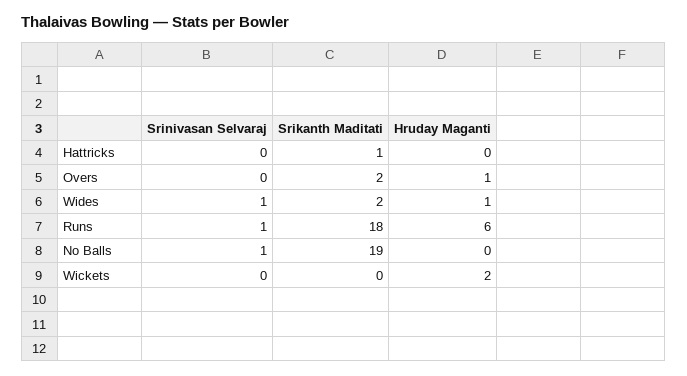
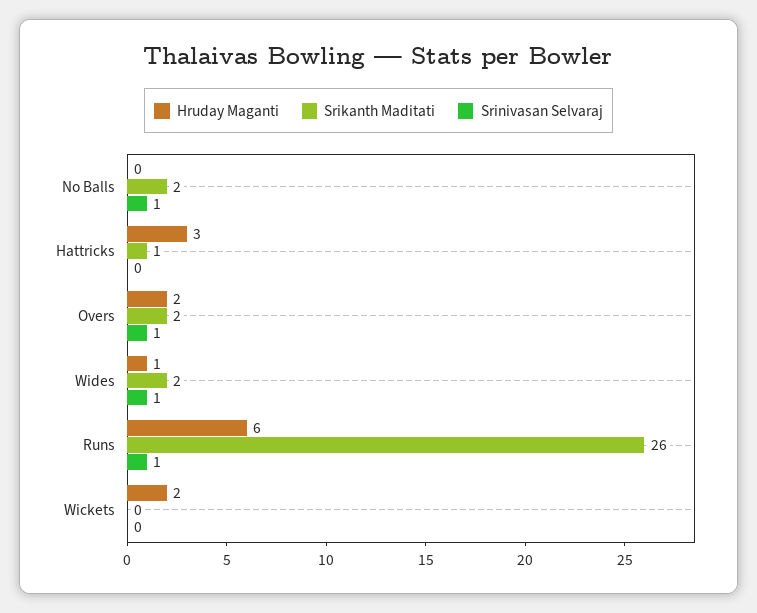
  {
    "Srinivasan Selvaraj": {
      "Hattricks": 0,
-     "Overs": 0,
+     "Overs": 1,
      "Wides": 1,
      "Runs": 1,
      "No Balls": 1,
      "Wickets": 0
    },
    "Srikanth Maditati": {
      "Hattricks": 1,
      "Overs": 2,
      "Wides": 2,
-     "Runs": 18,
+     "Runs": 26,
-     "No Balls": 19,
+     "No Balls": 2,
      "Wickets": 0
    },
    "Hruday Maganti": {
-     "Hattricks": 0,
+     "Hattricks": 3,
-     "Overs": 1,
+     "Overs": 2,
      "Wides": 1,
      "Runs": 6,
      "No Balls": 0,
      "Wickets": 2
    }
  }

